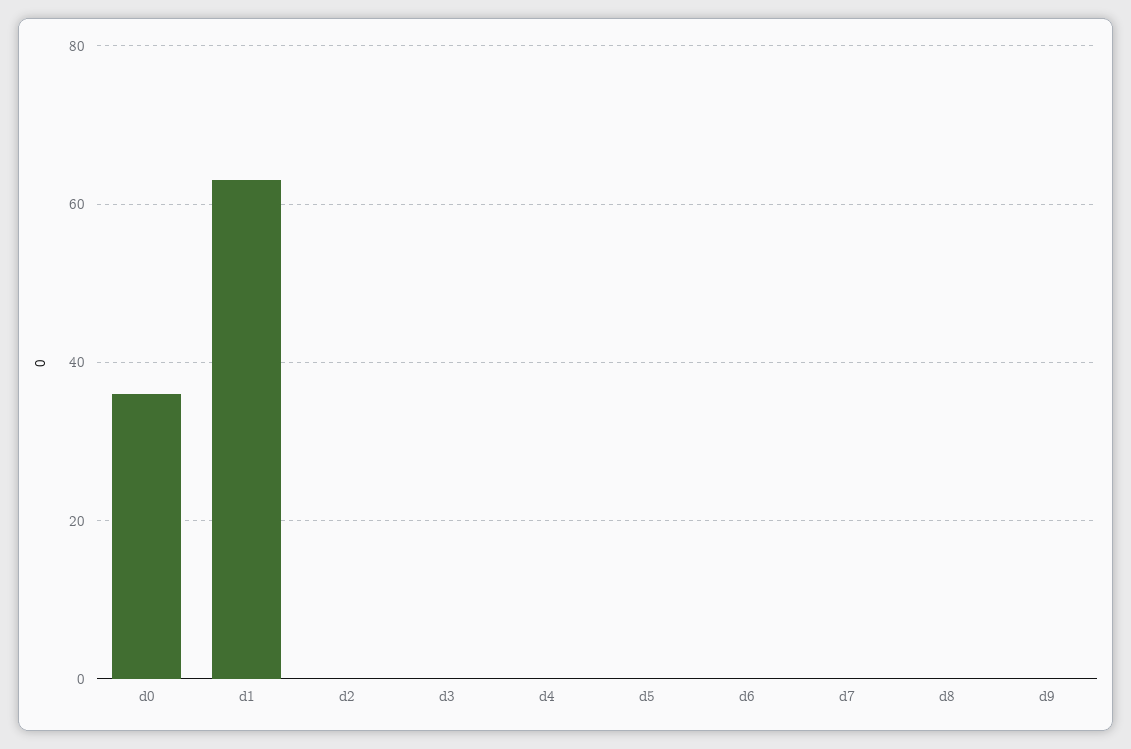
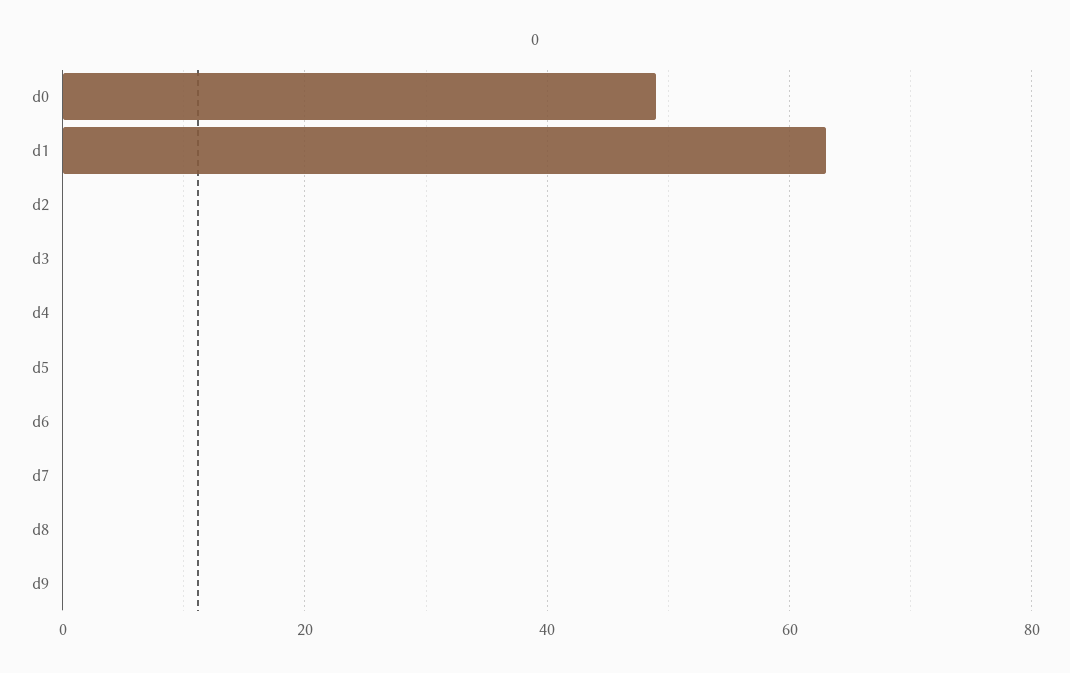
  {
-   "d0": 35,
+   "d0": 50,
    "d1": 65,
    "d2": 0,
    "d3": 0,
    "d4": 0,
    "d5": 0,
    "d6": 0,
    "d7": 0,
    "d8": 0,
    "d9": 0
  }

